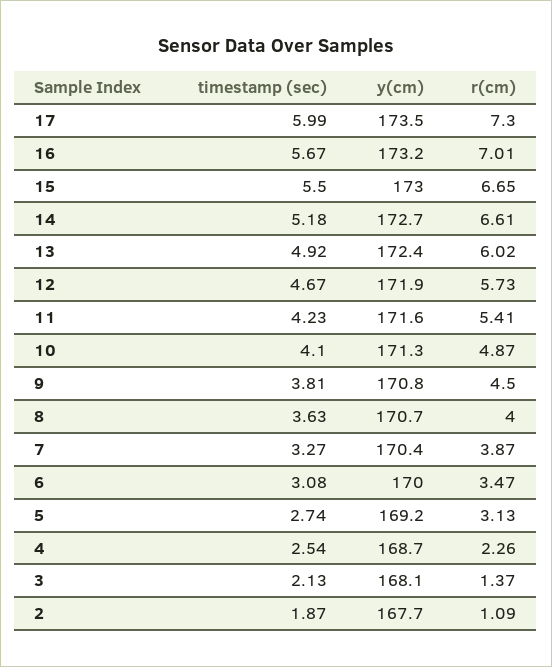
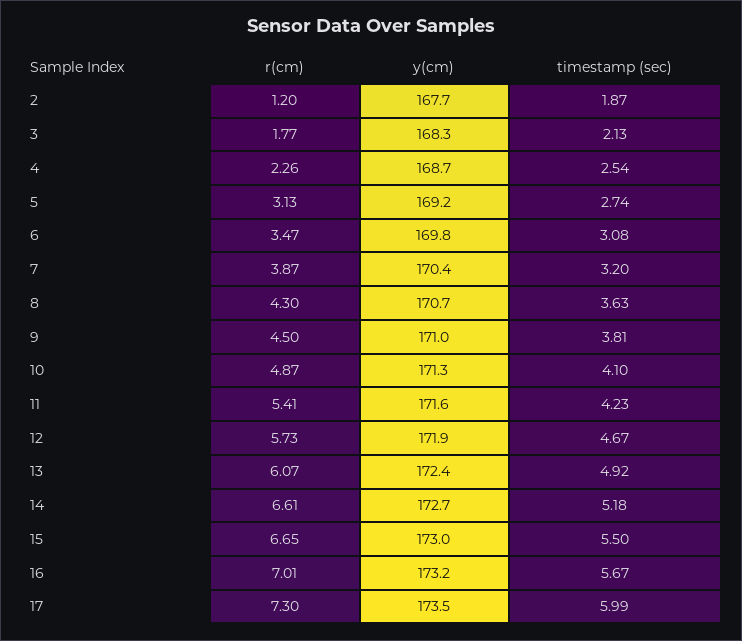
  {
    "timestamp (sec)": {
      "17": 5.99,
      "16": 5.67,
      "15": 5.5,
      "14": 5.18,
      "13": 4.92,
      "12": 4.67,
      "11": 4.23,
      "10": 4.1,
      "9": 3.81,
      "8": 3.63,
-     "7": 3.27,
+     "7": 3.2,
      "6": 3.08,
      "5": 2.74,
      "4": 2.54,
      "3": 2.13,
      "2": 1.87
    },
    "y(cm)": {
      "17": 173.5,
      "16": 173.2,
      "15": 173,
      "14": 172.7,
      "13": 172.4,
      "12": 171.9,
      "11": 171.6,
      "10": 171.3,
-     "9": 170.8,
+     "9": 171,
      "8": 170.7,
      "7": 170.4,
-     "6": 170,
+     "6": 169.8,
      "5": 169.2,
      "4": 168.7,
-     "3": 168.1,
+     "3": 168.3,
      "2": 167.7
    },
    "r(cm)": {
      "17": 7.3,
      "16": 7.01,
      "15": 6.65,
      "14": 6.61,
-     "13": 6.02,
+     "13": 6.07,
      "12": 5.73,
      "11": 5.41,
      "10": 4.87,
      "9": 4.5,
-     "8": 4,
+     "8": 4.3,
      "7": 3.87,
      "6": 3.47,
      "5": 3.13,
      "4": 2.26,
-     "3": 1.37,
+     "3": 1.77,
-     "2": 1.09
+     "2": 1.2
    }
  }

